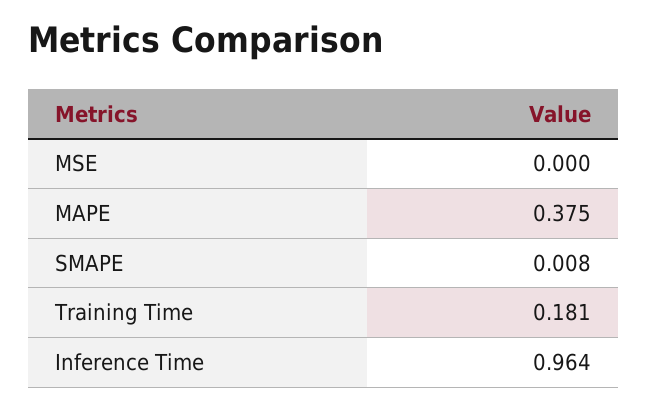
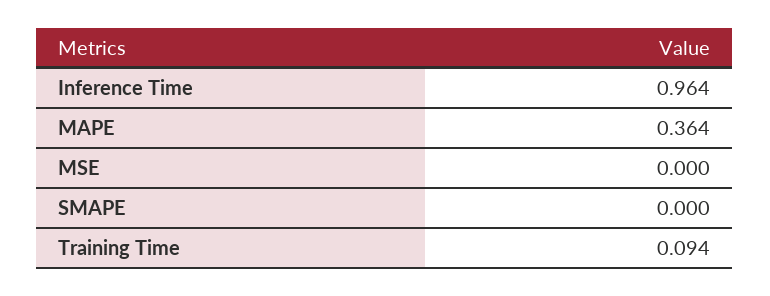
  {
    "MSE": 0,
-   "MAPE": 0.375,
+   "MAPE": 0.364,
-   "SMAPE": 0.008,
+   "SMAPE": 0,
-   "Training Time": 0.181,
+   "Training Time": 0.094,
    "Inference Time": 0.964
  }

